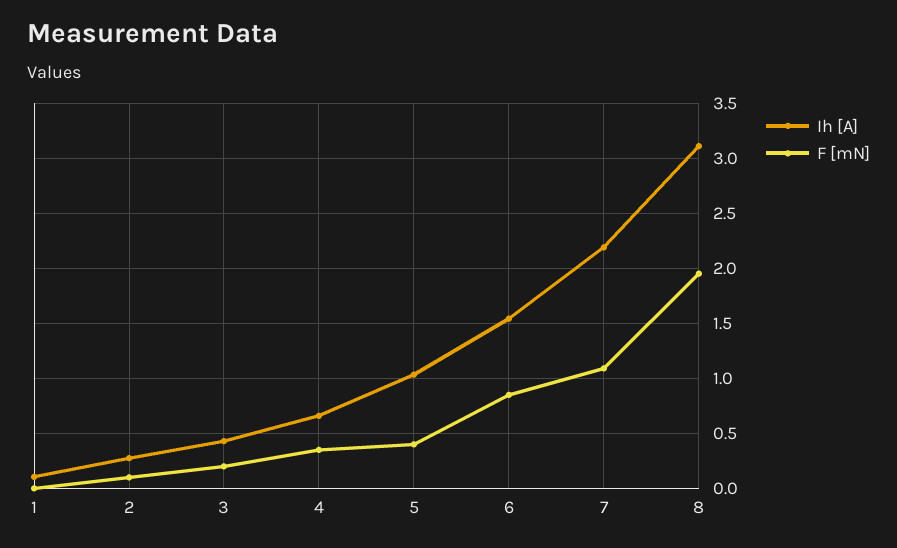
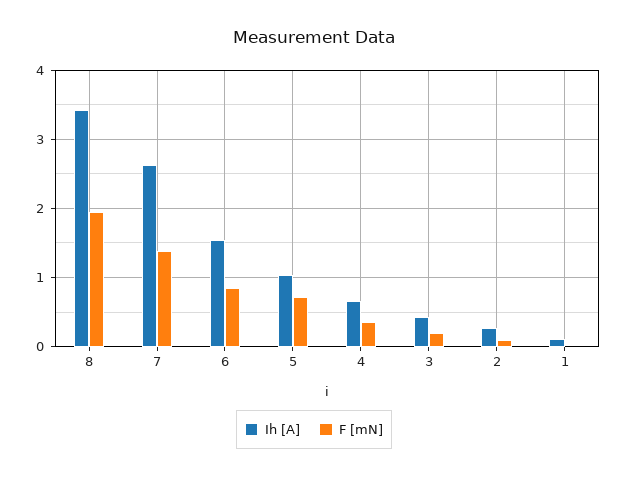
  {
    "Ih [A]": {
      "1": 0.1,
      "2": 0.3,
      "3": 0.4,
      "4": 0.7,
      "5": 1,
      "6": 1.5,
-     "7": 2.2,
+     "7": 2.6,
-     "8": 3.1
+     "8": 3.4
    },
    "F [mN]": {
      "1": 0,
      "2": 0.1,
      "3": 0.2,
      "4": 0.4,
-     "5": 0.4,
+     "5": 0.7,
      "6": 0.9,
-     "7": 1.1,
+     "7": 1.4,
      "8": 2
    }
  }

